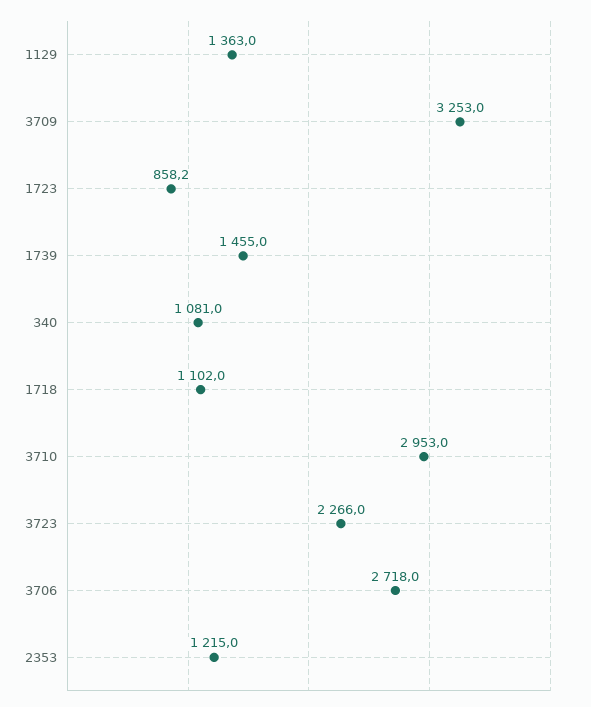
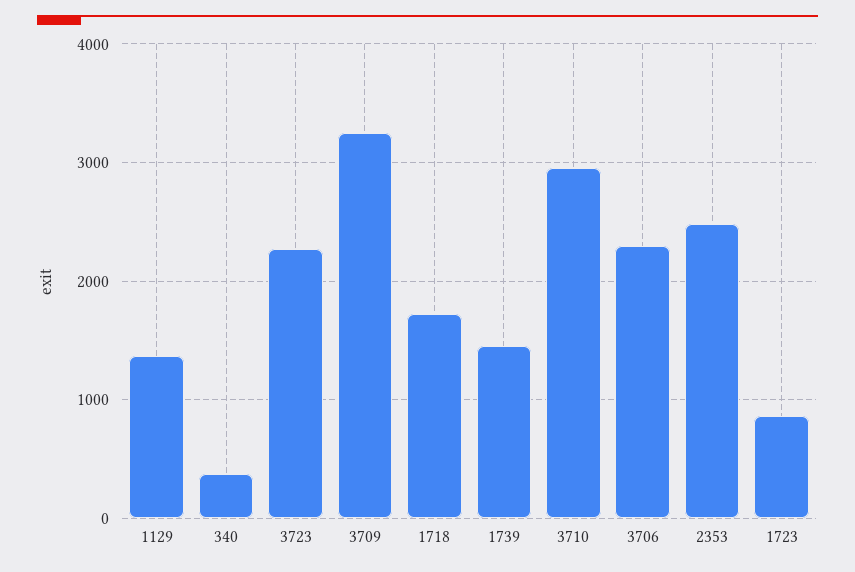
  {
    "1129": 1363,
    "3709": 3253,
    "1723": 858.2,
    "1739": 1455,
-   "340": 1081,
+   "340": 400,
-   "1718": 1102,
+   "1718": 1700,
    "3710": 2953,
    "3723": 2266,
-   "3706": 2718,
+   "3706": 2300,
-   "2353": 1215
+   "2353": 2500
  }

